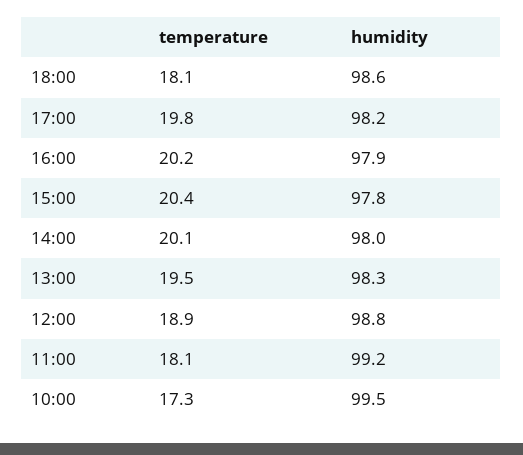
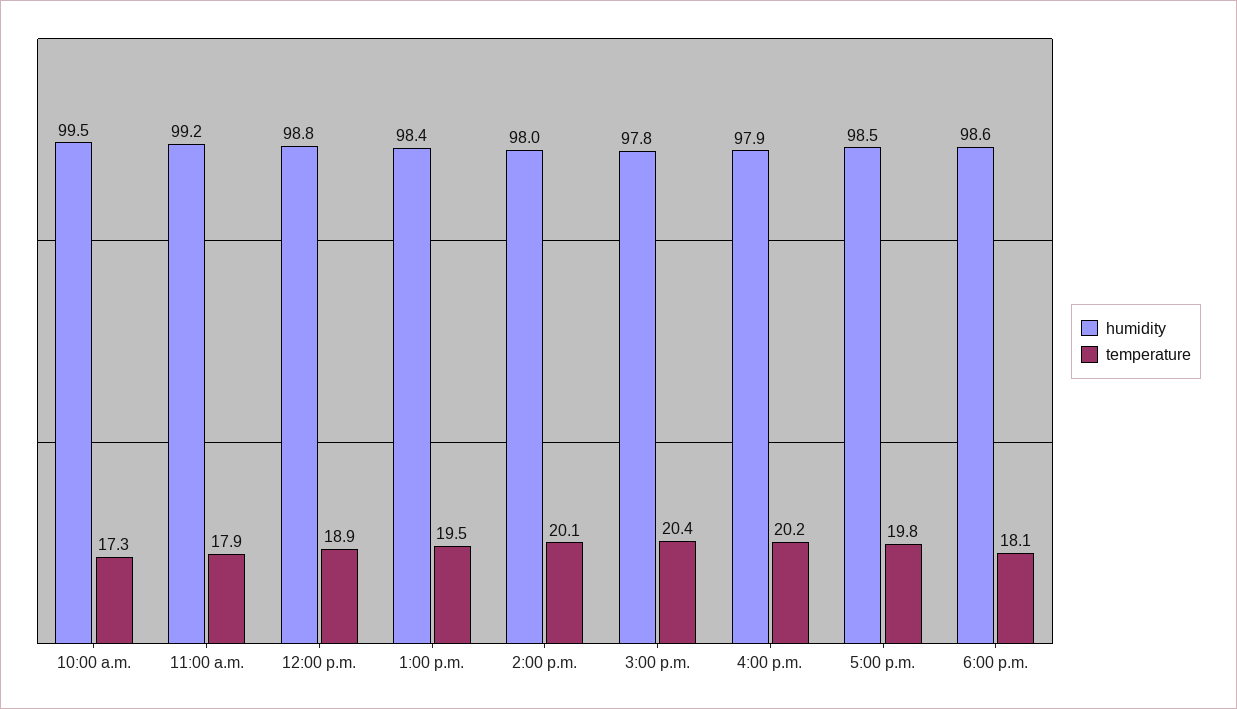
  {
    "temperature": {
      "18:00": 18.1,
      "17:00": 19.8,
      "16:00": 20.2,
      "15:00": 20.4,
      "14:00": 20.1,
      "13:00": 19.5,
      "12:00": 18.9,
-     "11:00": 18.1,
+     "11:00": 17.9,
      "10:00": 17.3
    },
    "humidity": {
      "18:00": 98.6,
-     "17:00": 98.2,
+     "17:00": 98.5,
      "16:00": 97.9,
      "15:00": 97.8,
      "14:00": 98,
-     "13:00": 98.3,
+     "13:00": 98.4,
      "12:00": 98.8,
      "11:00": 99.2,
      "10:00": 99.5
    }
  }

